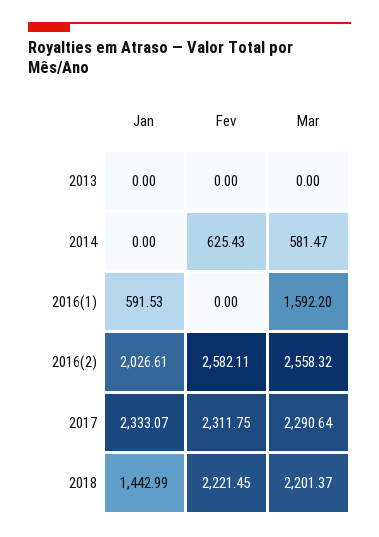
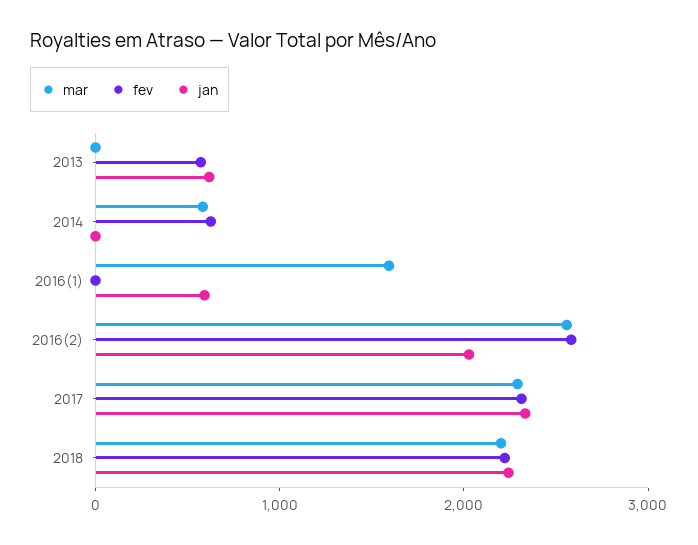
  {
    "Jan": {
-     "2013": 0,
+     "2013": 600,
      "2014": 0,
      "2016(1)": 591.53,
      "2016(2)": 2026.61,
      "2017": 2333.07,
-     "2018": 1442.99
+     "2018": 2200
    },
    "Fev": {
-     "2013": 0,
+     "2013": 600,
      "2014": 625.43,
      "2016(1)": 0,
      "2016(2)": 2582.11,
      "2017": 2311.75,
      "2018": 2221.45
    },
    "Mar": {
      "2013": 0,
      "2014": 581.47,
      "2016(1)": 1592.2,
      "2016(2)": 2558.32,
      "2017": 2290.64,
      "2018": 2201.37
    }
  }

